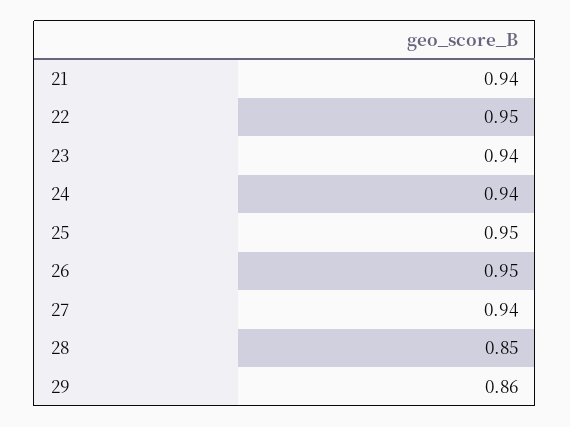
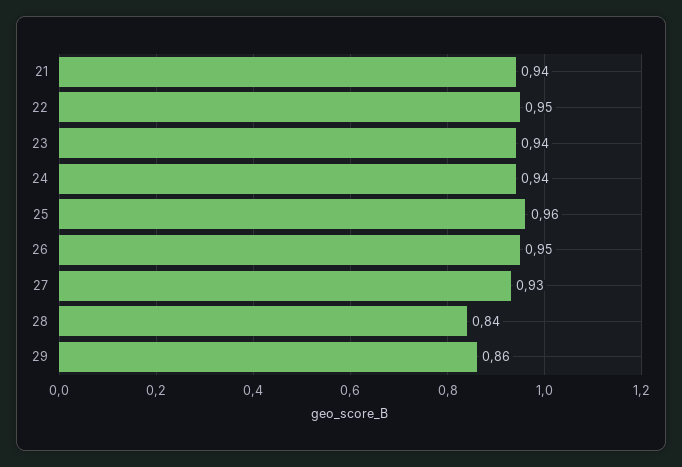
  {
    "21": 0.94,
    "22": 0.95,
    "23": 0.94,
    "24": 0.94,
-   "25": 0.95,
+   "25": 0.96,
    "26": 0.95,
-   "27": 0.94,
+   "27": 0.93,
-   "28": 0.85,
+   "28": 0.84,
    "29": 0.86
  }

